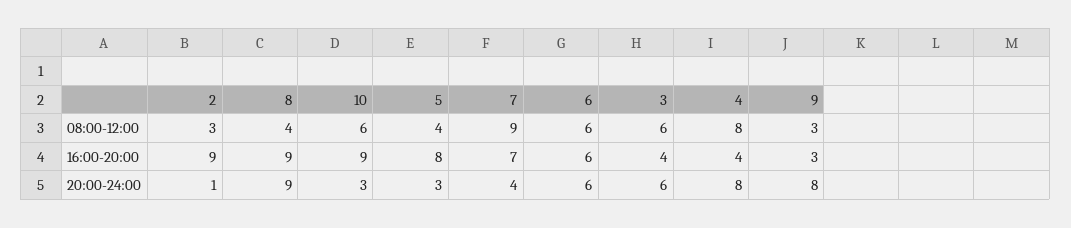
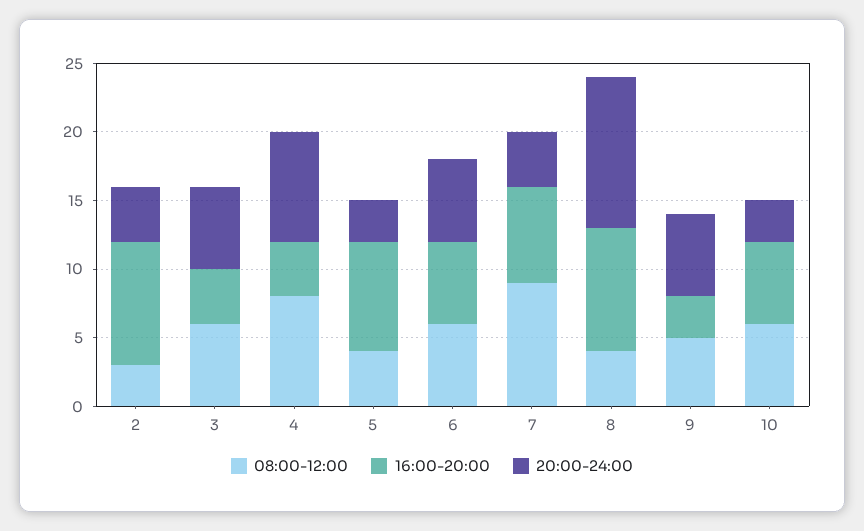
  {
    "08:00-12:00": {
      "2": 3,
      "8": 4,
      "10": 6,
      "5": 4,
      "7": 9,
      "6": 6,
      "3": 6,
      "4": 8,
-     "9": 3
+     "9": 5
    },
    "16:00-20:00": {
      "2": 9,
      "8": 9,
-     "10": 9,
+     "10": 6,
      "5": 8,
      "7": 7,
      "6": 6,
      "3": 4,
      "4": 4,
      "9": 3
    },
    "20:00-24:00": {
-     "2": 1,
+     "2": 4,
-     "8": 9,
+     "8": 11,
      "10": 3,
      "5": 3,
      "7": 4,
      "6": 6,
      "3": 6,
      "4": 8,
-     "9": 8
+     "9": 6
    }
  }

